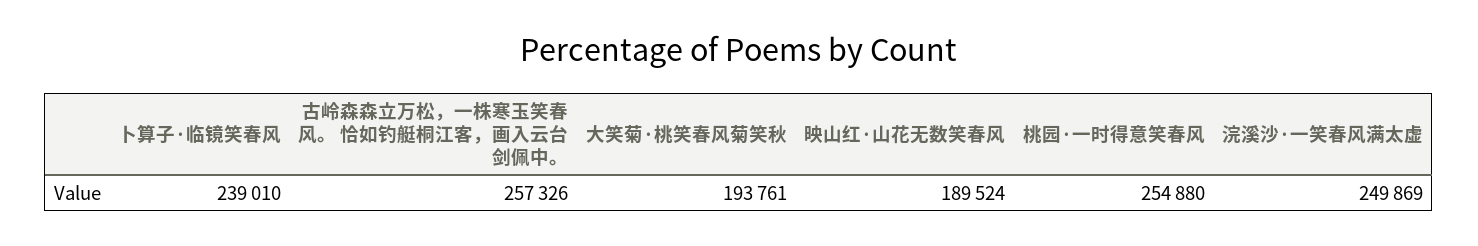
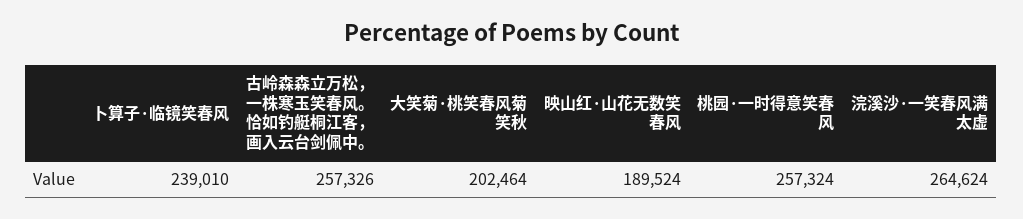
  {
    "卜算子·临镜笑春风": 239010,
    "古岭森森立万松，一株寒玉笑春风。 恰如钓艇桐江客，画入云台剑佩中。": 257326,
-   "大笑菊·桃笑春风菊笑秋": 193761,
+   "大笑菊·桃笑春风菊笑秋": 202464,
    "映山红·山花无数笑春风": 189524,
-   "桃园·一时得意笑春风": 254880,
+   "桃园·一时得意笑春风": 257324,
-   "浣溪沙·一笑春风满太虚": 249869
+   "浣溪沙·一笑春风满太虚": 264624
  }

